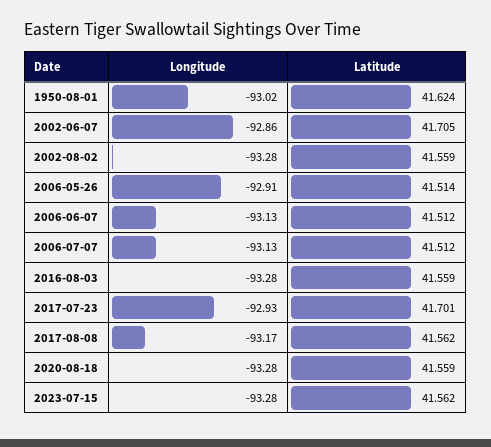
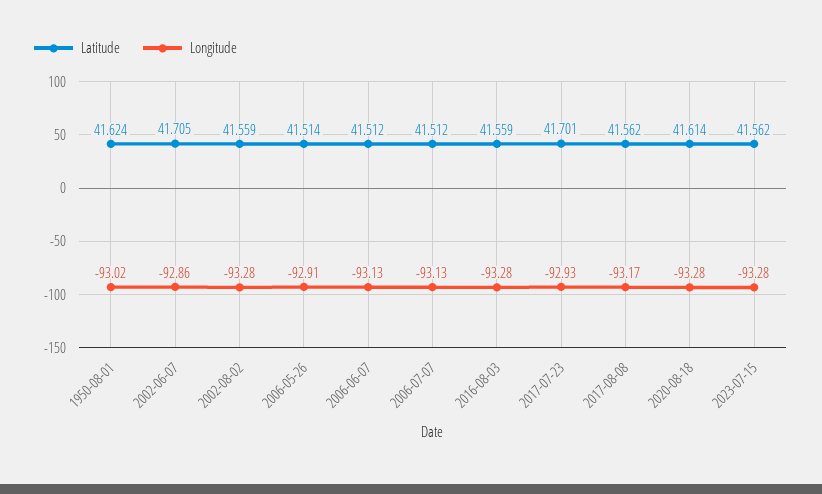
  {
    "Longitude": {
      "1950-08-01": -93.02,
      "2002-06-07": -92.86,
      "2002-08-02": -93.28,
      "2006-05-26": -92.91,
      "2006-06-07": -93.13,
      "2006-07-07": -93.13,
      "2016-08-03": -93.28,
      "2017-07-23": -92.93,
      "2017-08-08": -93.17,
      "2020-08-18": -93.28,
      "2023-07-15": -93.28
    },
    "Latitude": {
      "1950-08-01": 41.624,
      "2002-06-07": 41.705,
      "2002-08-02": 41.559,
      "2006-05-26": 41.514,
      "2006-06-07": 41.512,
      "2006-07-07": 41.512,
      "2016-08-03": 41.559,
      "2017-07-23": 41.701,
      "2017-08-08": 41.562,
-     "2020-08-18": 41.559,
+     "2020-08-18": 41.614,
      "2023-07-15": 41.562
    }
  }

